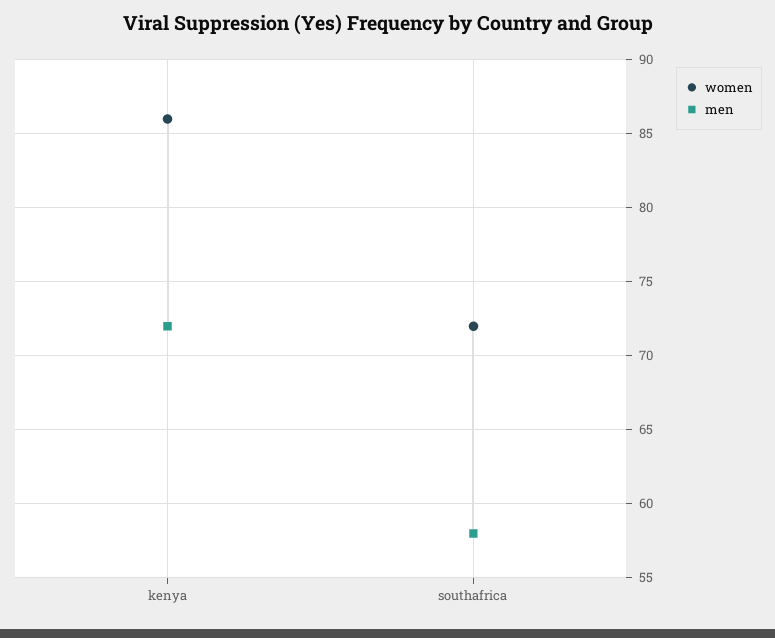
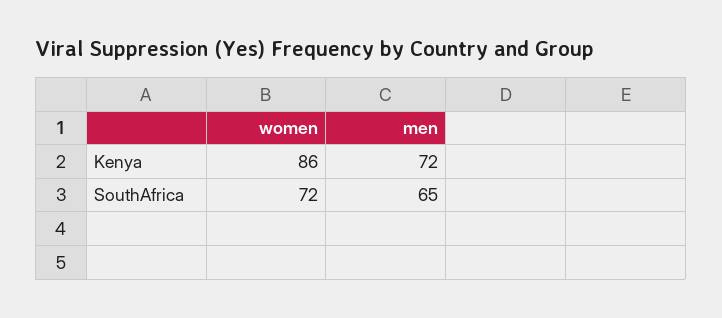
  {
    "women": {
      "kenya": 86,
      "southafrica": 72
    },
    "men": {
      "kenya": 72,
-     "southafrica": 58
+     "southafrica": 65
    }
  }

